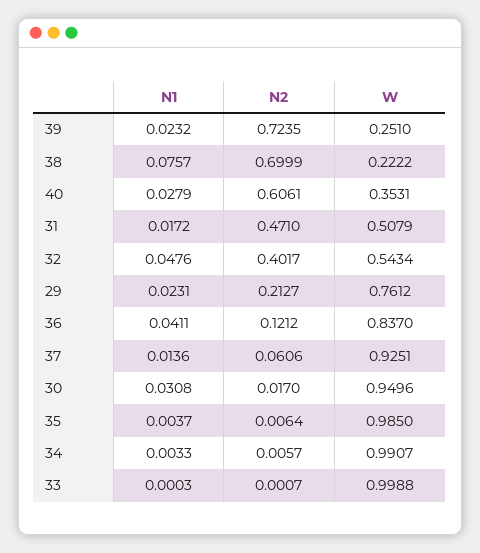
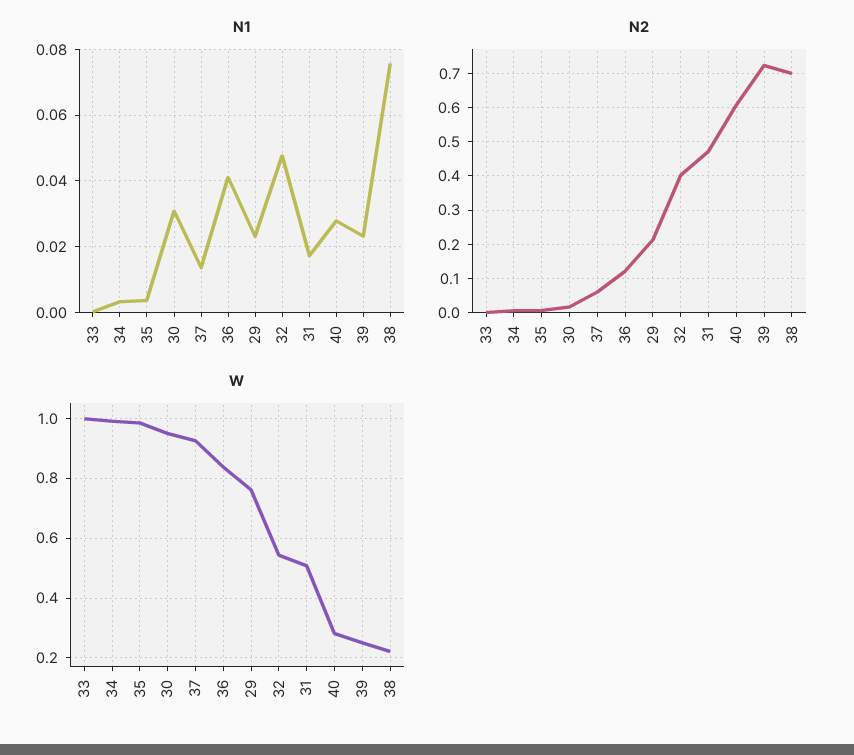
  {
    "N1": {
      "39": 0.0232,
      "38": 0.0757,
      "40": 0.0279,
      "31": 0.0172,
      "32": 0.0476,
      "29": 0.0231,
      "36": 0.0411,
      "37": 0.0136,
      "30": 0.0308,
      "35": 0.0037,
      "34": 0.0033,
      "33": 0.0003
    },
    "N2": {
      "39": 0.7235,
      "38": 0.6999,
      "40": 0.6061,
      "31": 0.471,
      "32": 0.4017,
      "29": 0.2127,
      "36": 0.1212,
      "37": 0.0606,
      "30": 0.017,
      "35": 0.0064,
      "34": 0.0057,
      "33": 0.0007
    },
    "W": {
      "39": 0.251,
      "38": 0.2222,
-     "40": 0.3531,
+     "40": 0.275,
      "31": 0.5079,
      "32": 0.5434,
      "29": 0.7612,
      "36": 0.837,
      "37": 0.9251,
      "30": 0.9496,
      "35": 0.985,
      "34": 0.9907,
      "33": 0.9988
    }
  }

